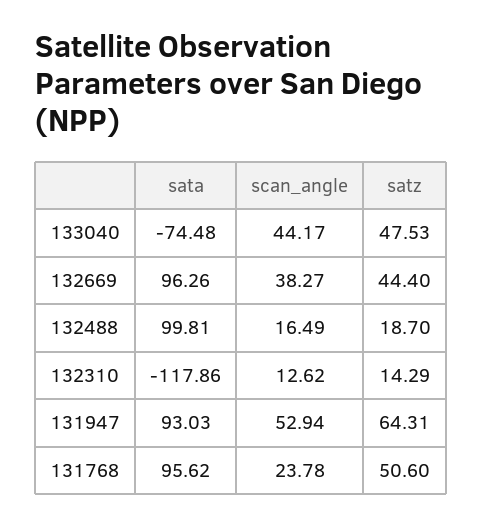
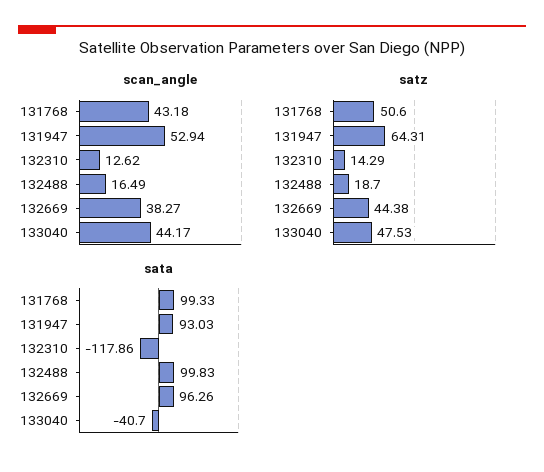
  {
    "sata": {
-     "133040": -74.48,
+     "133040": -40.7,
      "132669": 96.26,
-     "132488": 99.81,
+     "132488": 99.83,
      "132310": -117.86,
      "131947": 93.03,
-     "131768": 95.62
+     "131768": 99.33
    },
    "scan_angle": {
      "133040": 44.17,
      "132669": 38.27,
      "132488": 16.49,
      "132310": 12.62,
      "131947": 52.94,
-     "131768": 23.78
+     "131768": 43.18
    },
    "satz": {
      "133040": 47.53,
-     "132669": 44.4,
+     "132669": 44.38,
      "132488": 18.7,
      "132310": 14.29,
      "131947": 64.31,
      "131768": 50.6
    }
  }

